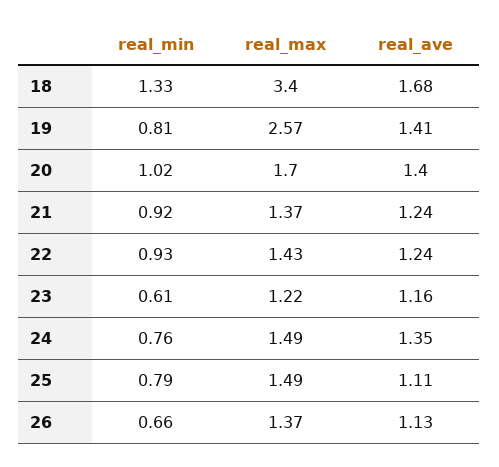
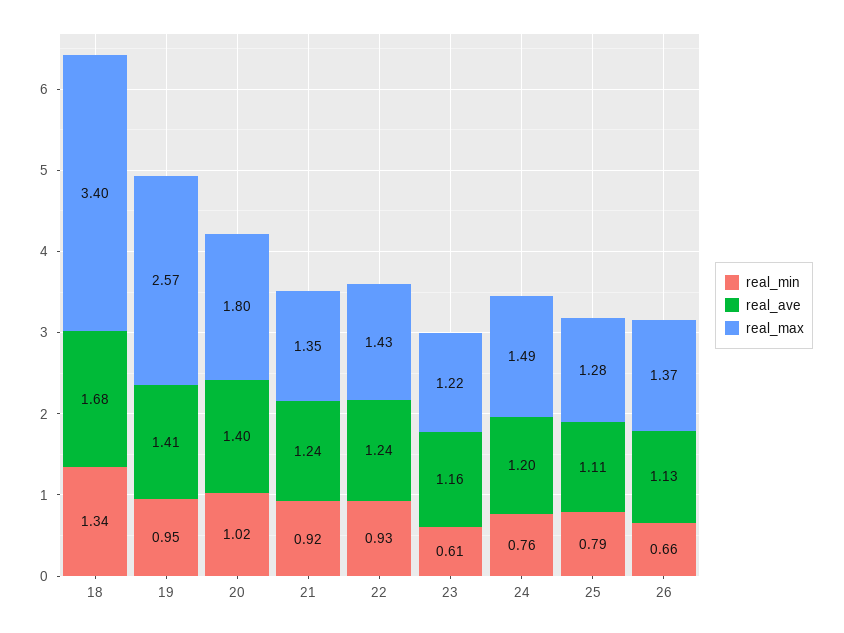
  {
    "real_min": {
-     "18": 1.33,
+     "18": 1.34,
-     "19": 0.81,
+     "19": 0.95,
      "20": 1.02,
      "21": 0.92,
      "22": 0.93,
      "23": 0.61,
      "24": 0.76,
      "25": 0.79,
      "26": 0.66
    },
    "real_max": {
      "18": 3.4,
      "19": 2.57,
-     "20": 1.7,
+     "20": 1.8,
-     "21": 1.37,
+     "21": 1.35,
      "22": 1.43,
      "23": 1.22,
      "24": 1.49,
-     "25": 1.49,
+     "25": 1.28,
      "26": 1.37
    },
    "real_ave": {
      "18": 1.68,
      "19": 1.41,
      "20": 1.4,
      "21": 1.24,
      "22": 1.24,
      "23": 1.16,
-     "24": 1.35,
+     "24": 1.2,
      "25": 1.11,
      "26": 1.13
    }
  }

